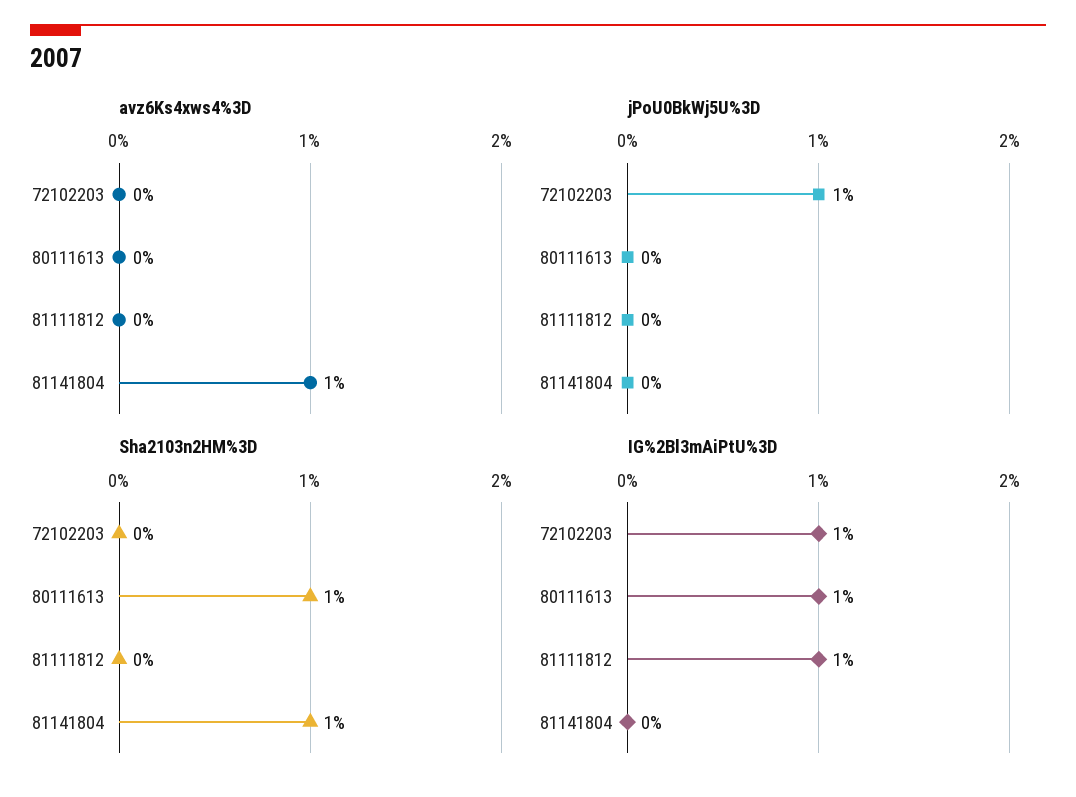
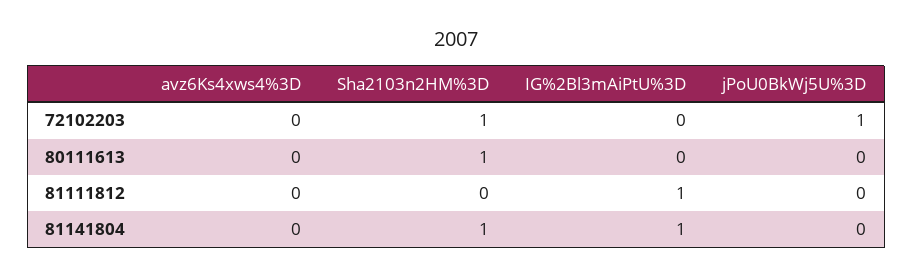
  {
    "avz6Ks4xws4%3D": {
      "72102203": 0,
      "80111613": 0,
      "81111812": 0,
-     "81141804": 1
+     "81141804": 0
    },
    "jPoU0BkWj5U%3D": {
      "72102203": 1,
      "80111613": 0,
      "81111812": 0,
      "81141804": 0
    },
    "Sha2103n2HM%3D": {
-     "72102203": 0,
+     "72102203": 1,
      "80111613": 1,
      "81111812": 0,
      "81141804": 1
    },
    "IG%2Bl3mAiPtU%3D": {
-     "72102203": 1,
+     "72102203": 0,
-     "80111613": 1,
+     "80111613": 0,
      "81111812": 1,
-     "81141804": 0
+     "81141804": 1
    }
  }

